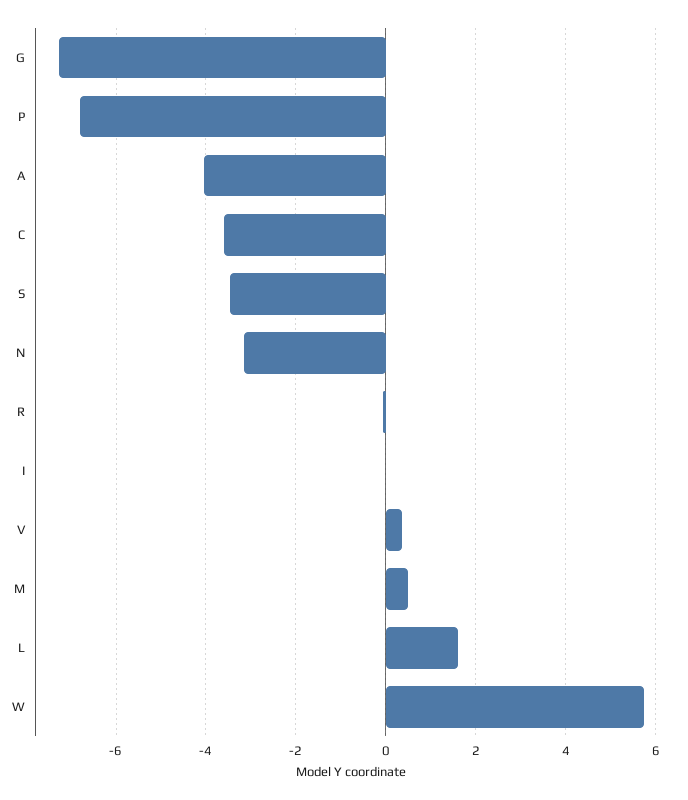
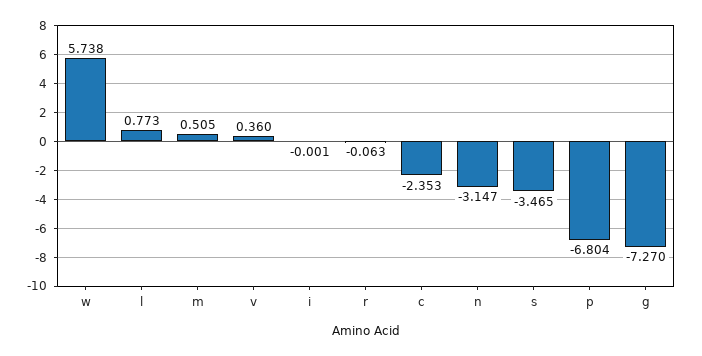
  {
    "G": -7.27,
    "P": -6.804,
-   "A": -4,
-   "C": -3.6,
+   "C": -2.353,
    "S": -3.465,
    "N": -3.147,
    "R": -0.063,
    "I": -0.001,
    "V": 0.36,
    "M": 0.505,
-   "L": 1.6,
+   "L": 0.773,
    "W": 5.738
  }

